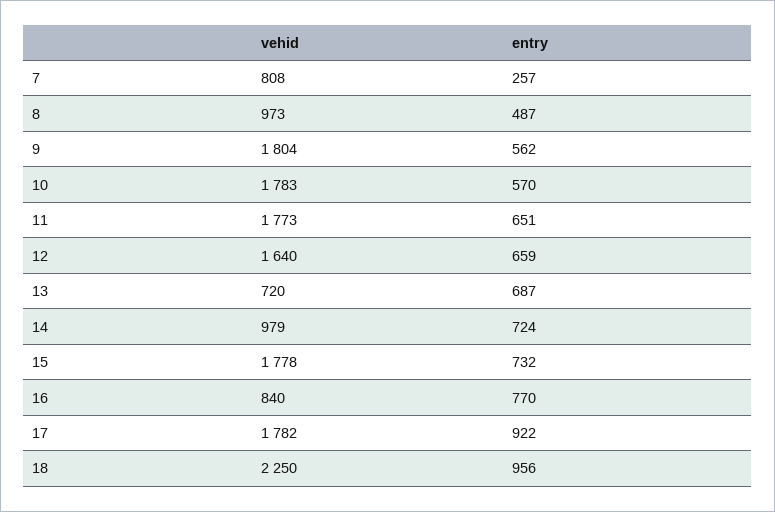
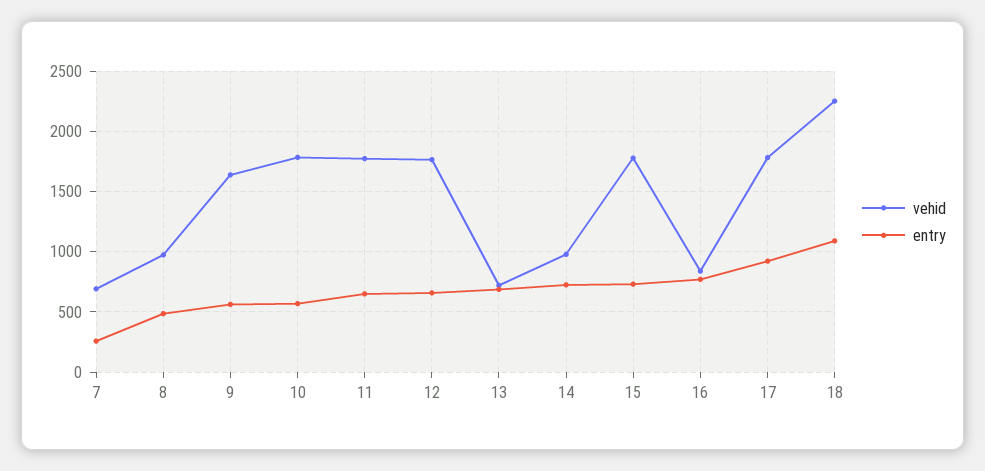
  {
    "vehid": {
-     "7": 808,
+     "7": 700,
      "8": 973,
-     "9": 1804,
+     "9": 1650,
      "10": 1783,
      "11": 1773,
-     "12": 1640,
+     "12": 1750,
      "13": 720,
      "14": 979,
      "15": 1778,
      "16": 840,
      "17": 1782,
      "18": 2250
    },
    "entry": {
      "7": 257,
      "8": 487,
      "9": 562,
      "10": 570,
      "11": 651,
      "12": 659,
      "13": 687,
      "14": 724,
      "15": 732,
      "16": 770,
      "17": 922,
-     "18": 956
+     "18": 1100
    }
  }

